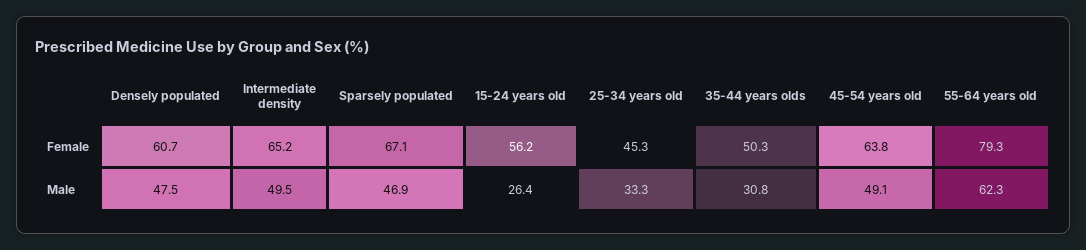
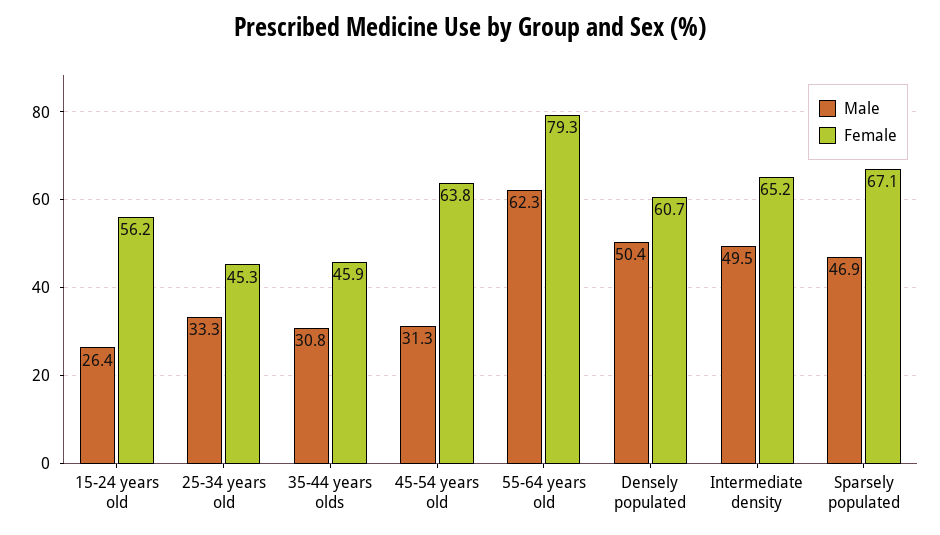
  {
    "Female": {
      "Densely populated": 60.7,
      "Intermediate density": 65.2,
      "Sparsely populated": 67.1,
      "15-24 years old": 56.2,
      "25-34 years old": 45.3,
-     "35-44 years olds": 50.3,
+     "35-44 years olds": 45.9,
      "45-54 years old": 63.8,
      "55-64 years old": 79.3
    },
    "Male": {
-     "Densely populated": 47.5,
+     "Densely populated": 50.4,
      "Intermediate density": 49.5,
      "Sparsely populated": 46.9,
      "15-24 years old": 26.4,
      "25-34 years old": 33.3,
      "35-44 years olds": 30.8,
-     "45-54 years old": 49.1,
+     "45-54 years old": 31.3,
      "55-64 years old": 62.3
    }
  }

